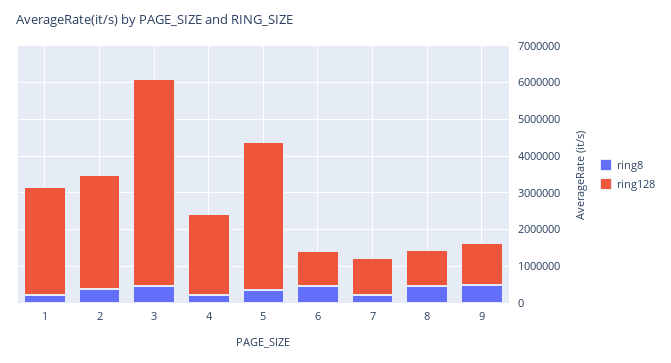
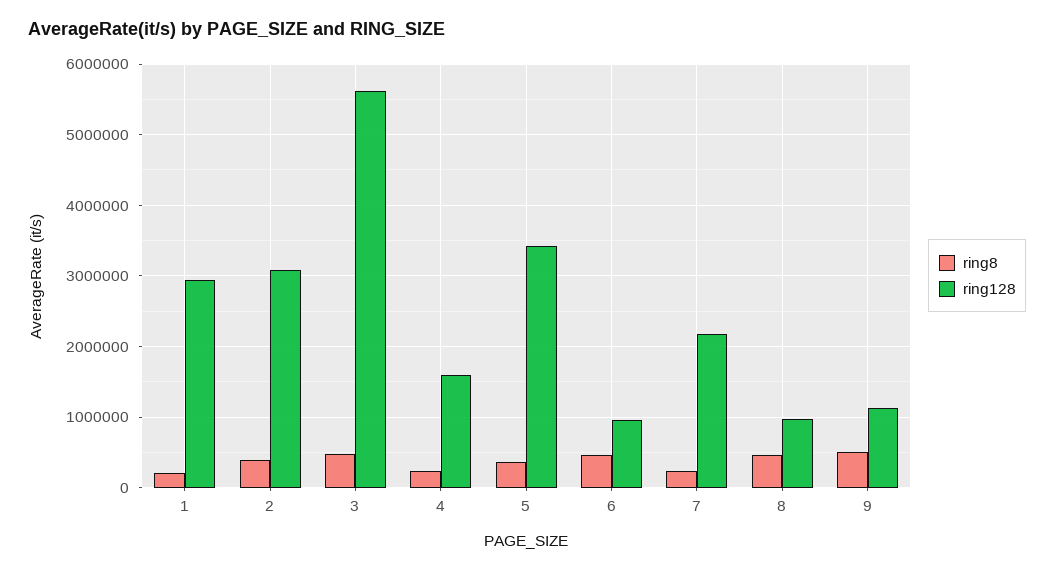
  {
    "ring8": {
      "1": 200000,
      "2": 400000,
      "3": 500000,
      "4": 200000,
      "5": 400000,
      "6": 500000,
      "7": 200000,
      "8": 500000,
      "9": 500000
    },
    "ring128": {
      "1": 2900000,
      "2": 3100000,
      "3": 5600000,
-     "4": 2250000,
+     "4": 1600000,
-     "5": 4000000,
+     "5": 3400000,
      "6": 1000000,
-     "7": 1000000,
+     "7": 2200000,
      "8": 1000000,
      "9": 1100000
    }
  }

